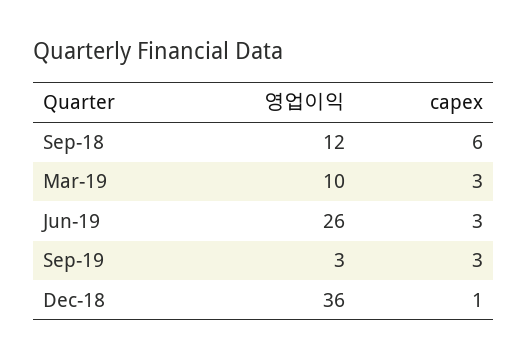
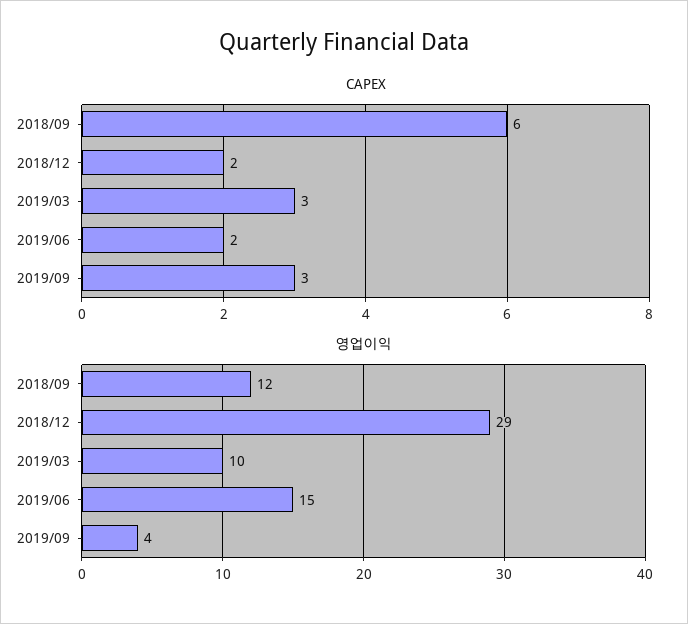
  {
    "영업이익": {
      "Sep-18": 12,
      "Mar-19": 10,
-     "Jun-19": 26,
+     "Jun-19": 15,
-     "Sep-19": 3,
+     "Sep-19": 4,
-     "Dec-18": 36
+     "Dec-18": 29
    },
    "capex": {
      "Sep-18": 6,
      "Mar-19": 3,
-     "Jun-19": 3,
+     "Jun-19": 2,
      "Sep-19": 3,
-     "Dec-18": 1
+     "Dec-18": 2
    }
  }

